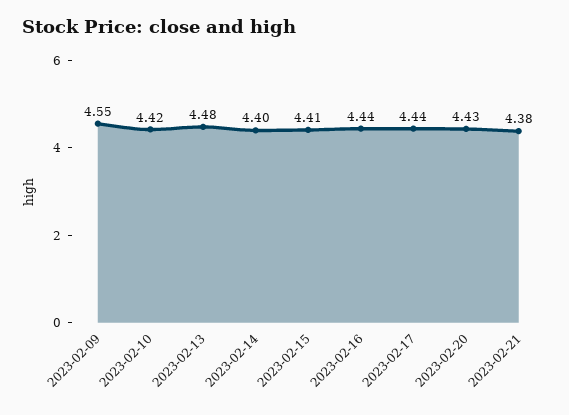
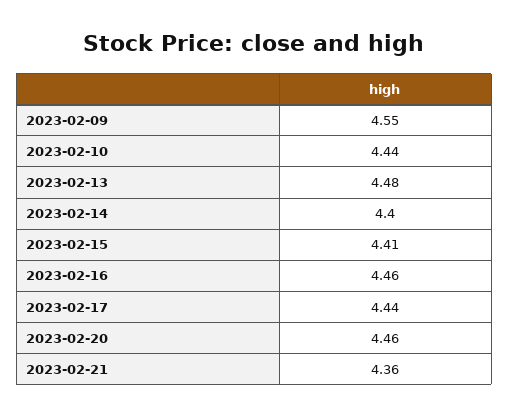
  {
    "2023-02-09": 4.55,
-   "2023-02-10": 4.42,
+   "2023-02-10": 4.44,
    "2023-02-13": 4.48,
    "2023-02-14": 4.4,
    "2023-02-15": 4.41,
-   "2023-02-16": 4.44,
+   "2023-02-16": 4.46,
    "2023-02-17": 4.44,
-   "2023-02-20": 4.43,
+   "2023-02-20": 4.46,
-   "2023-02-21": 4.38
+   "2023-02-21": 4.36
  }

